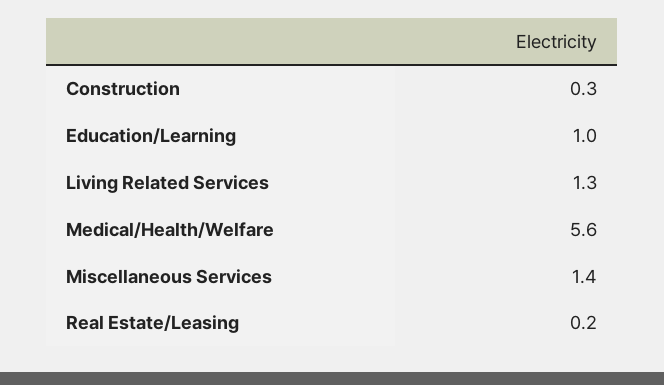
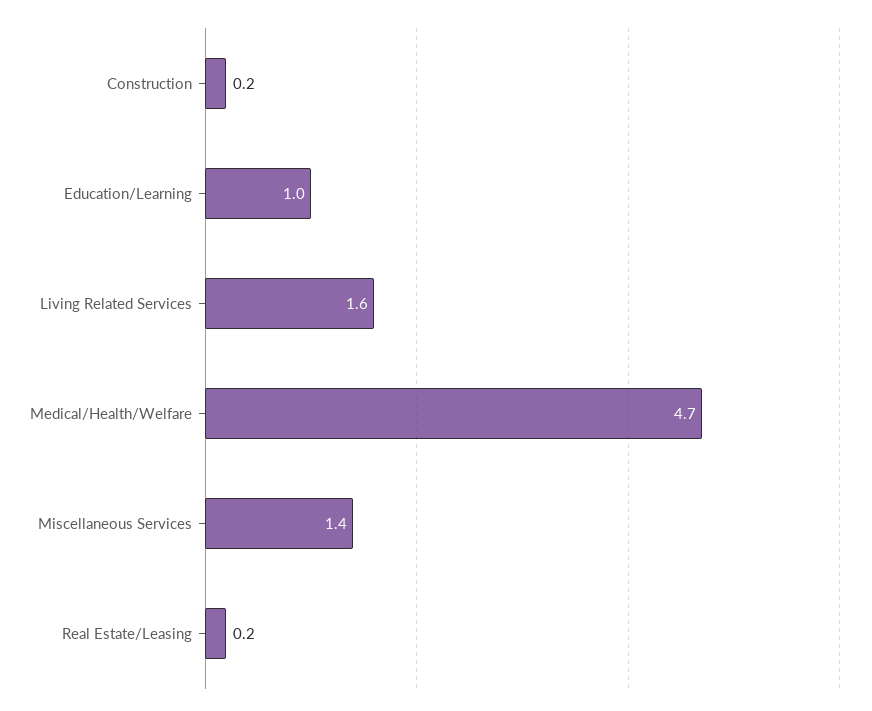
  {
-   "Construction": 0.3,
+   "Construction": 0.2,
    "Education/Learning": 1,
-   "Living Related Services": 1.3,
+   "Living Related Services": 1.6,
-   "Medical/Health/Welfare": 5.6,
+   "Medical/Health/Welfare": 4.7,
    "Miscellaneous Services": 1.4,
    "Real Estate/Leasing": 0.2
  }

